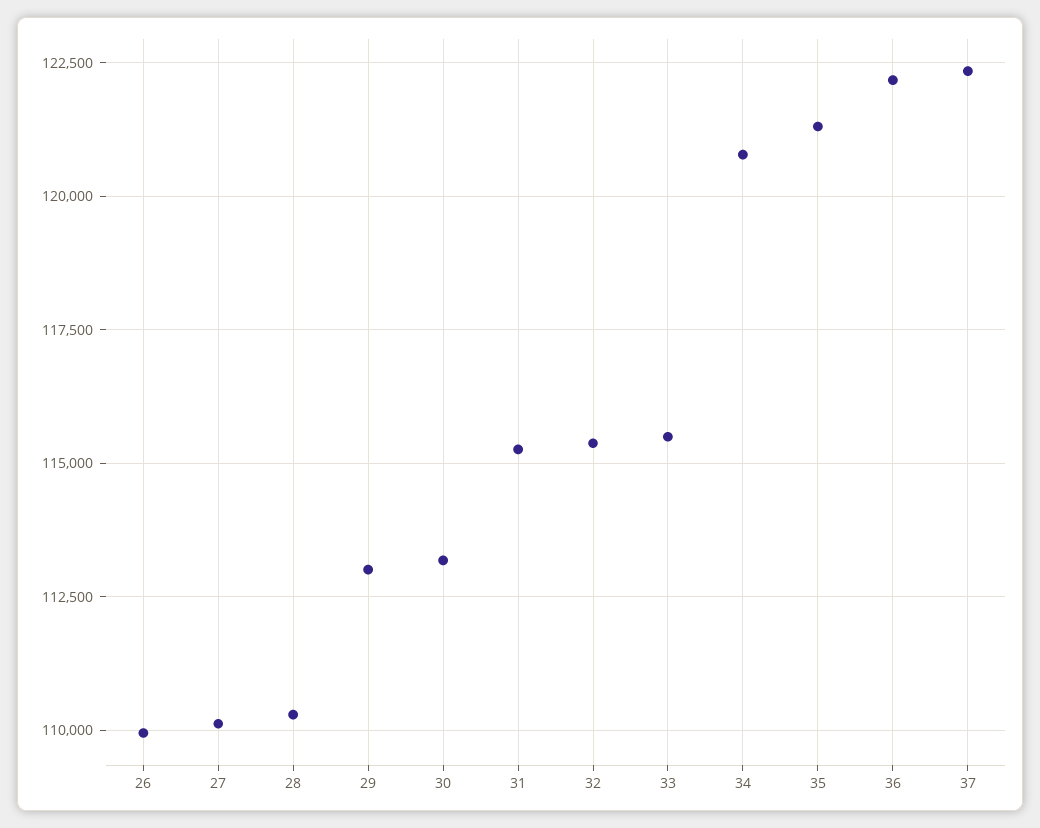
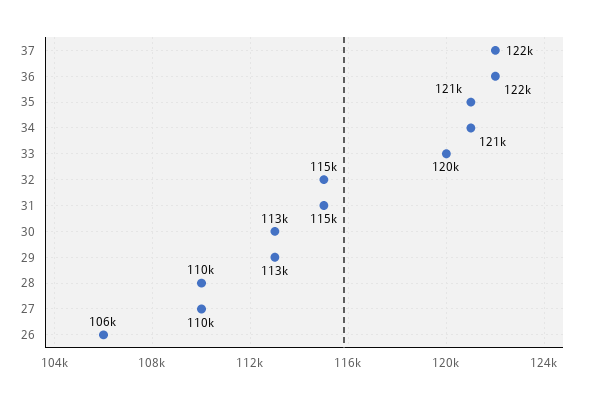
  {
-   "26": 110000,
+   "26": 106000,
    "27": 110000,
    "28": 110000,
    "29": 113000,
    "30": 113000,
    "31": 115000,
    "32": 115000,
-   "33": 115500,
+   "33": 120000,
    "34": 121000,
    "35": 121000,
    "36": 122000,
    "37": 122000
  }

